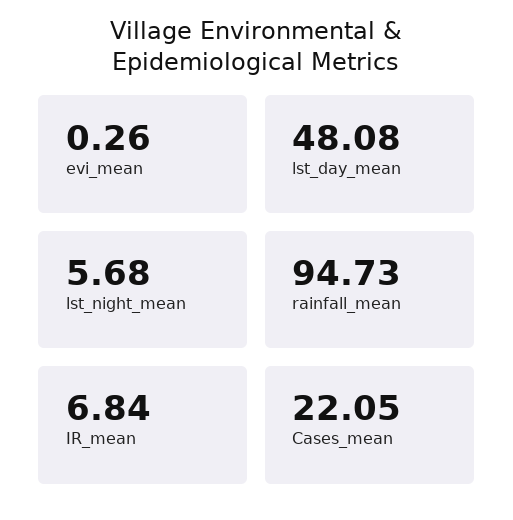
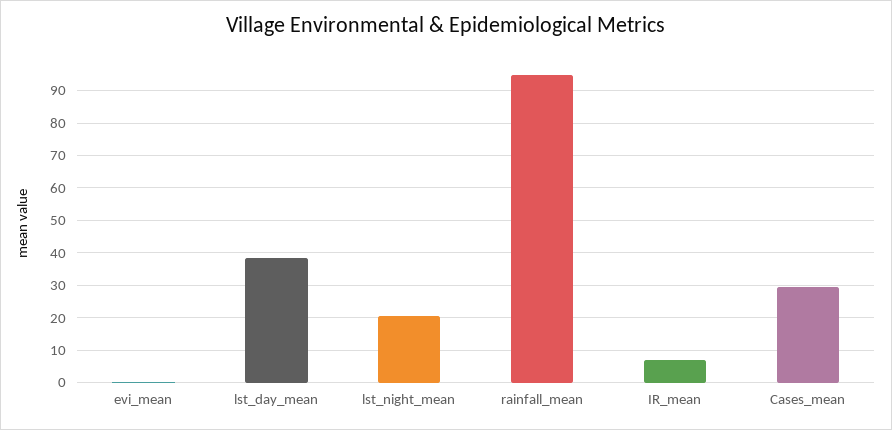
  {
    "evi_mean": 0.26,
-   "lst_day_mean": 48.08,
+   "lst_day_mean": 38,
-   "lst_night_mean": 5.68,
+   "lst_night_mean": 20,
    "rainfall_mean": 94.73,
    "IR_mean": 6.84,
-   "Cases_mean": 22.05
+   "Cases_mean": 30
  }

